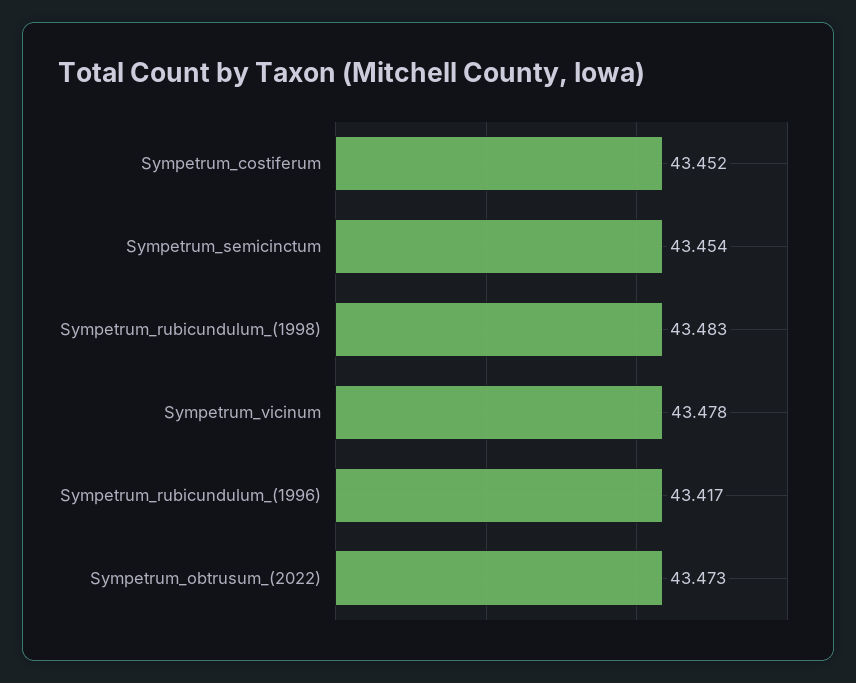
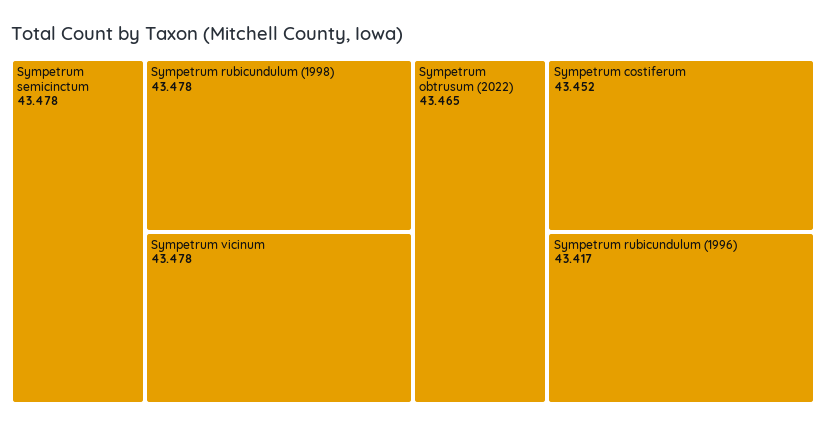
  {
    "Sympetrum_costiferum": 43.452,
-   "Sympetrum_semicinctum": 43.454,
+   "Sympetrum_semicinctum": 43.478,
-   "Sympetrum_rubicundulum_(1998)": 43.483,
+   "Sympetrum_rubicundulum_(1998)": 43.478,
    "Sympetrum_vicinum": 43.478,
    "Sympetrum_rubicundulum_(1996)": 43.417,
-   "Sympetrum_obtrusum_(2022)": 43.473
+   "Sympetrum_obtrusum_(2022)": 43.465
  }

